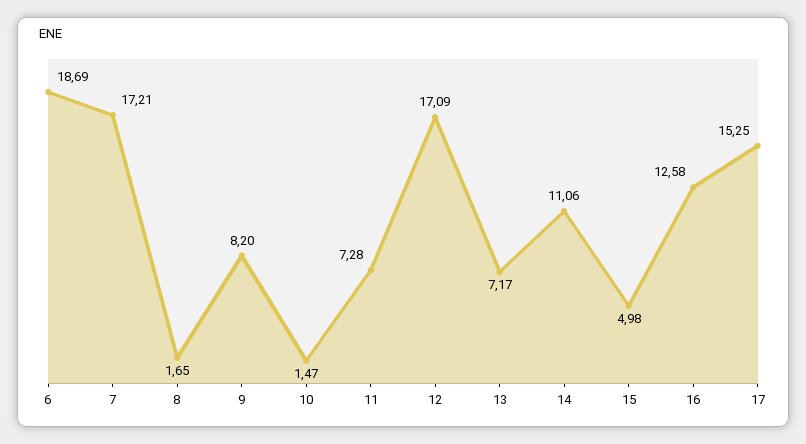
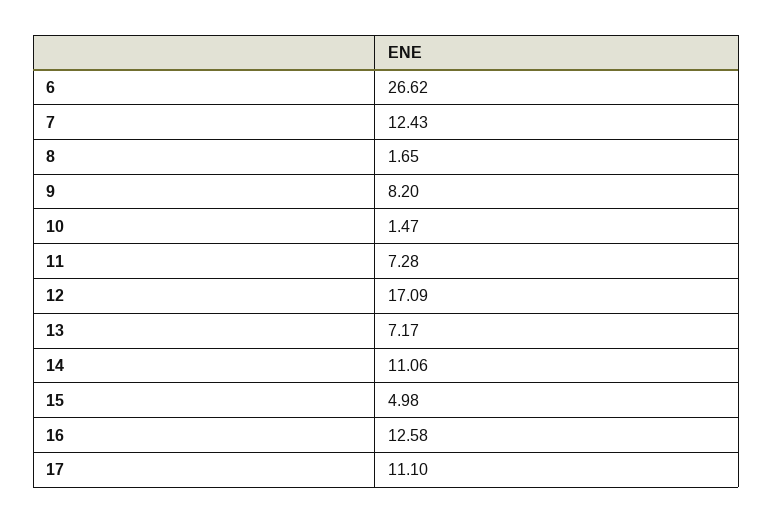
  {
-   "6": 18.69,
+   "6": 26.62,
-   "7": 17.21,
+   "7": 12.43,
    "8": 1.65,
    "9": 8.2,
    "10": 1.47,
    "11": 7.28,
    "12": 17.09,
    "13": 7.17,
    "14": 11.06,
    "15": 4.98,
    "16": 12.58,
-   "17": 15.25
+   "17": 11.1
  }

